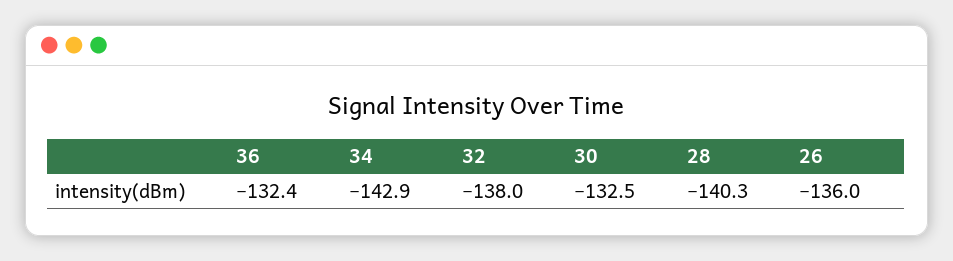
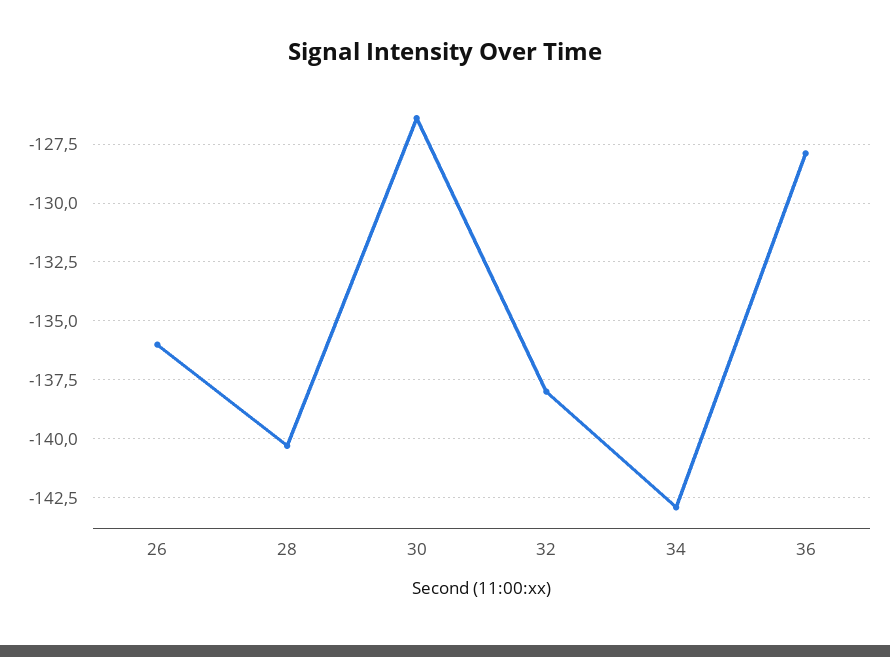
  {
-   "36": -132.4,
+   "36": -128,
    "34": -142.9,
    "32": -138,
-   "30": -132.5,
+   "30": -126.5,
    "28": -140.3,
    "26": -136
  }

